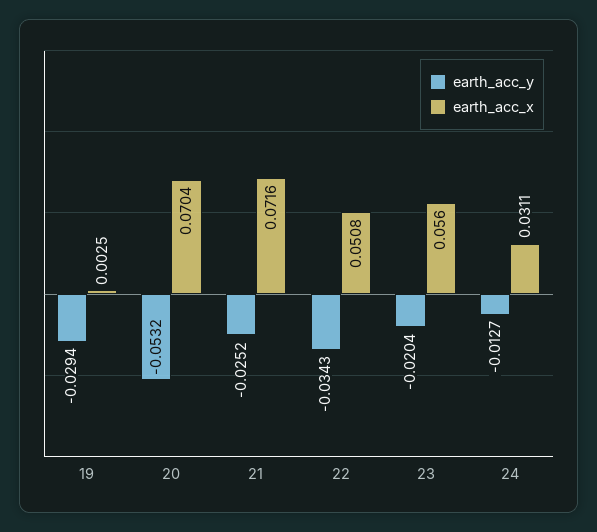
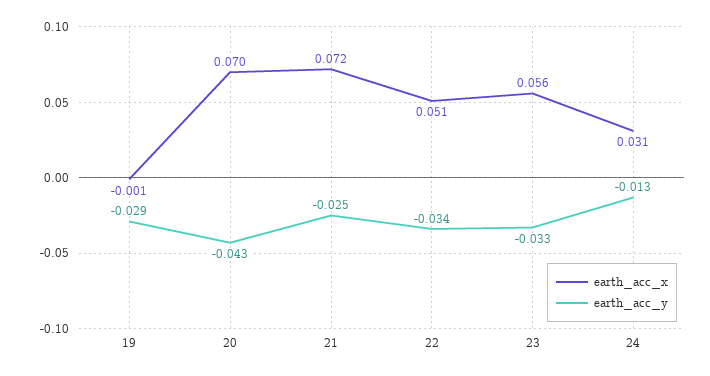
  {
    "earth_acc_y": {
      "19": -0.0294,
-     "20": -0.0532,
+     "20": -0.043,
      "21": -0.0252,
      "22": -0.0343,
-     "23": -0.0204,
+     "23": -0.033,
      "24": -0.0127
    },
    "earth_acc_x": {
-     "19": 0.0025,
+     "19": -0.001,
      "20": 0.0704,
      "21": 0.0716,
      "22": 0.0508,
      "23": 0.056,
      "24": 0.0311
    }
  }

